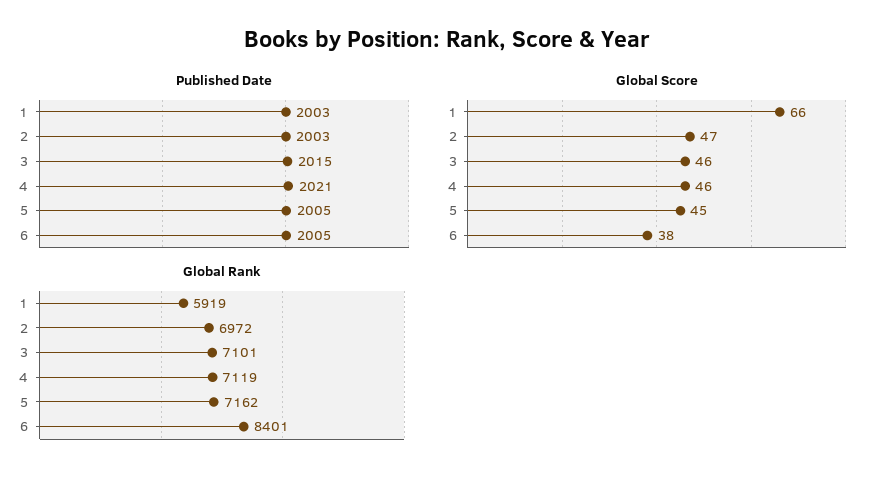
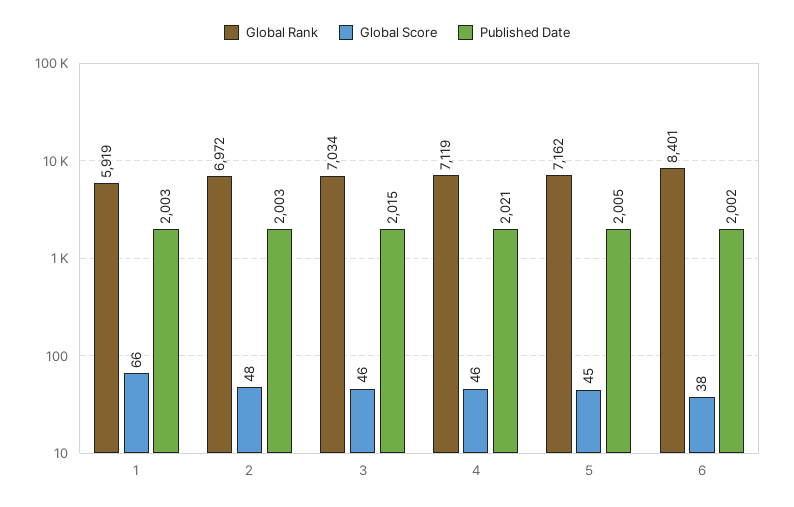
  {
    "Published Date": {
      "1": 2003,
      "2": 2003,
      "3": 2015,
      "4": 2021,
      "5": 2005,
-     "6": 2005
+     "6": 2002
    },
    "Global Score": {
      "1": 66,
-     "2": 47,
+     "2": 48,
      "3": 46,
      "4": 46,
      "5": 45,
      "6": 38
    },
    "Global Rank": {
      "1": 5919,
      "2": 6972,
-     "3": 7101,
+     "3": 7034,
      "4": 7119,
      "5": 7162,
      "6": 8401
    }
  }

